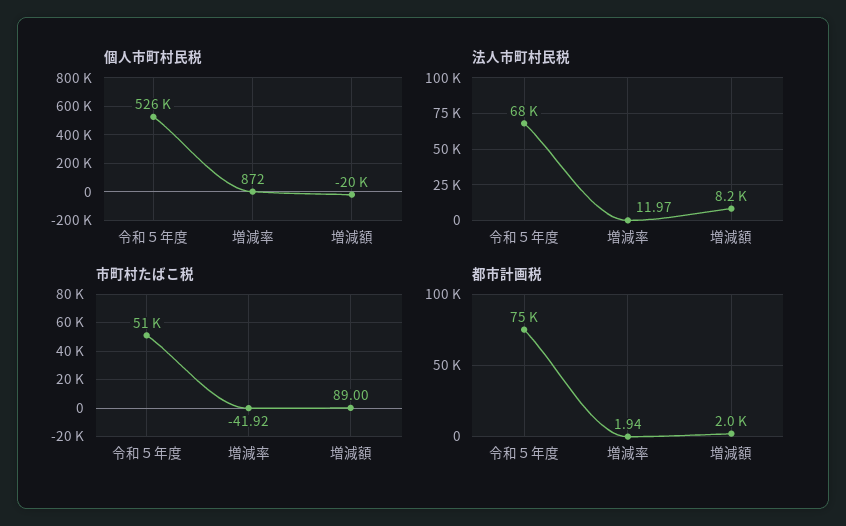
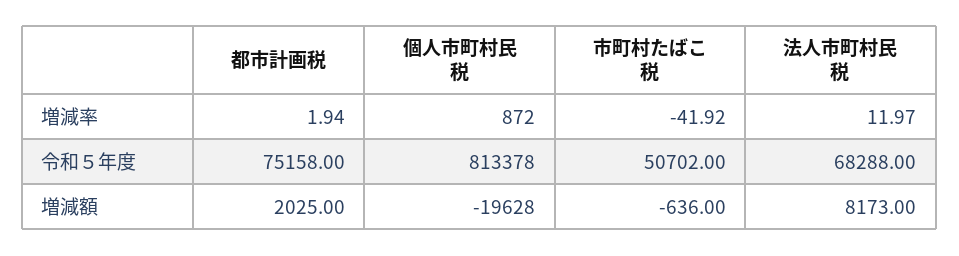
  {
    "個人市町村民税": {
-     "令和５年度": 526000,
+     "令和５年度": 813378,
      "増減率": 872,
      "増減額": -19628
    },
    "法人市町村民税": {
      "令和５年度": 68288,
      "増減率": 11.97,
      "増減額": 8173
    },
    "市町村たばこ税": {
      "令和５年度": 50702,
      "増減率": -41.92,
-     "増減額": 89
+     "増減額": -636
    },
    "都市計画税": {
      "令和５年度": 75158,
      "増減率": 1.94,
      "増減額": 2025
    }
  }

